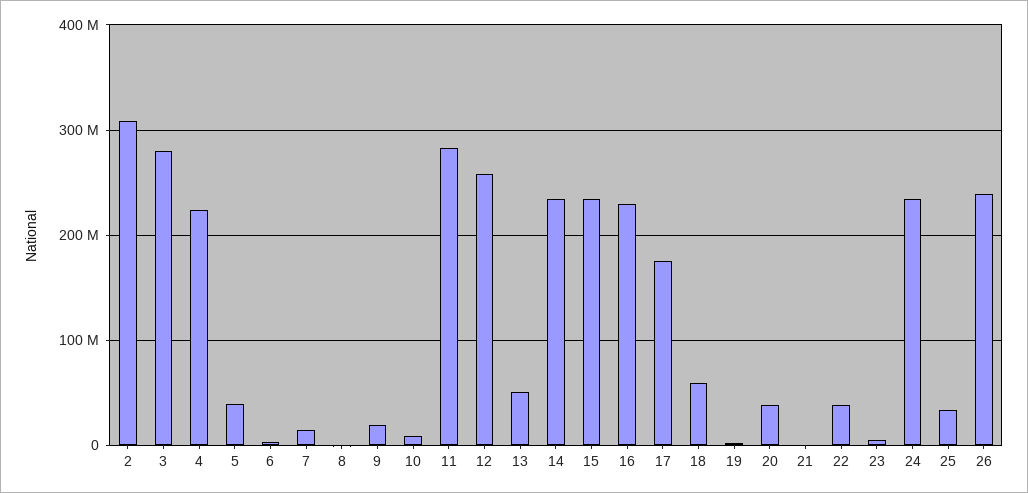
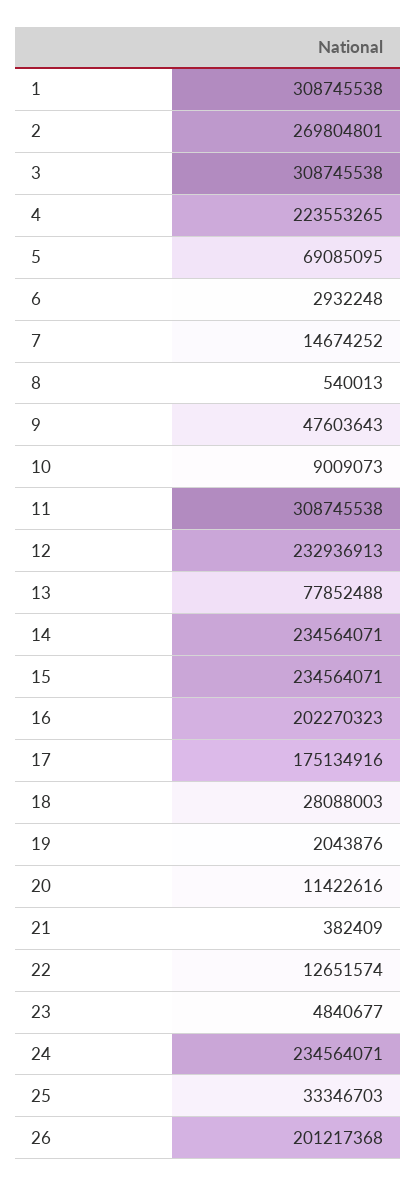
  {
-   "2": 310000000,
+   "2": 269804801,
-   "3": 280000000,
+   "3": 308745538,
    "4": 223553265,
-   "5": 40000000,
+   "5": 69085095,
    "6": 2932248,
    "7": 14674252,
    "8": 540013,
-   "9": 20000000,
+   "9": 47603643,
    "10": 9009073,
-   "11": 280000000,
+   "11": 308745538,
-   "12": 260000000,
+   "12": 232936913,
-   "13": 50000000,
+   "13": 77852488,
    "14": 234564071,
    "15": 234564071,
-   "16": 230000000,
+   "16": 202270323,
    "17": 175134916,
-   "18": 60000000,
+   "18": 28088003,
    "19": 2043876,
-   "20": 40000000,
+   "20": 11422616,
    "21": 382409,
-   "22": 40000000,
+   "22": 12651574,
    "23": 4840677,
    "24": 234564071,
    "25": 33346703,
-   "26": 240000000
+   "26": 201217368,
+   "1": 308745538
  }

